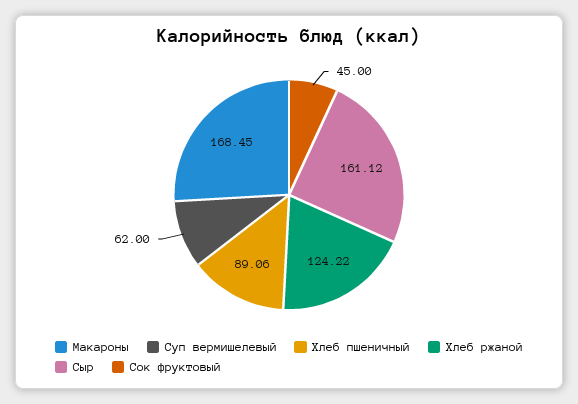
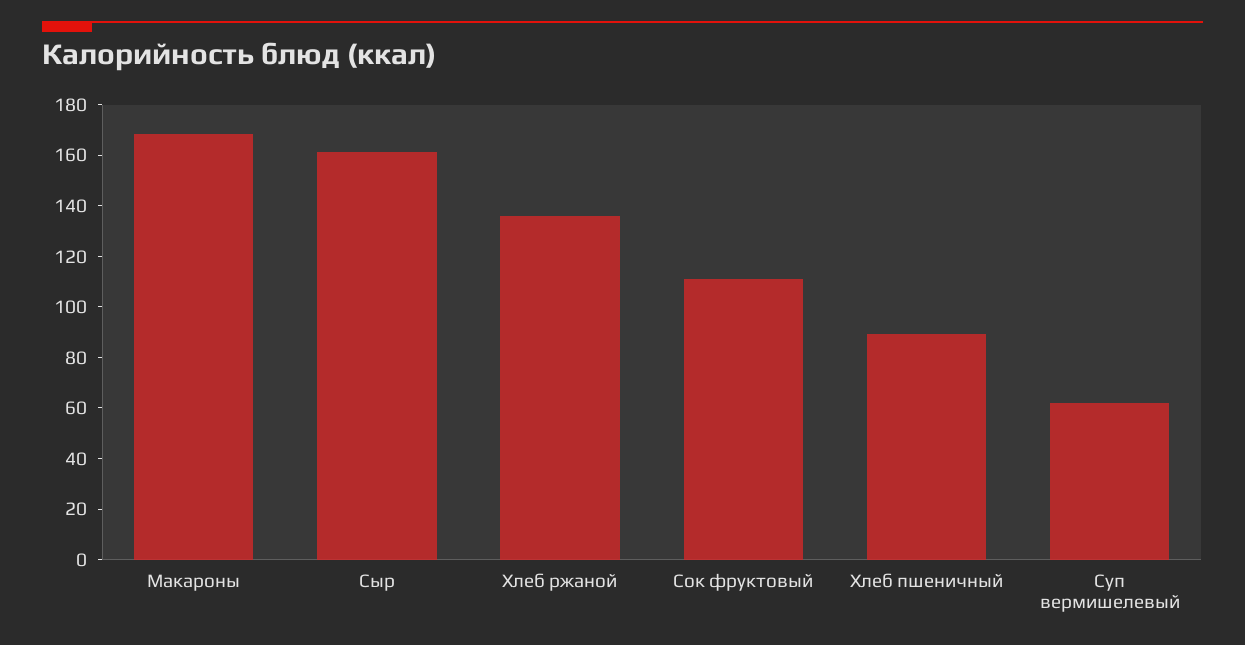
  {
    "Макароны": 168.45,
    "Суп вермишелевый": 62,
    "Хлеб пшеничный": 89.06,
-   "Хлеб ржаной": 124.22,
+   "Хлеб ржаной": 135,
    "Сыр": 161.12,
-   "Сок фруктовый": 45
+   "Сок фруктовый": 110
  }

